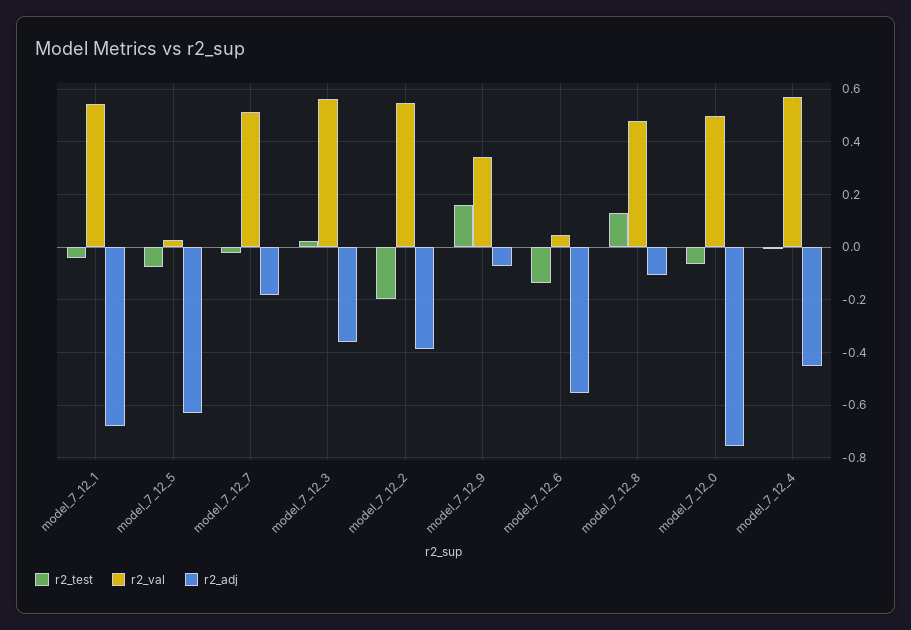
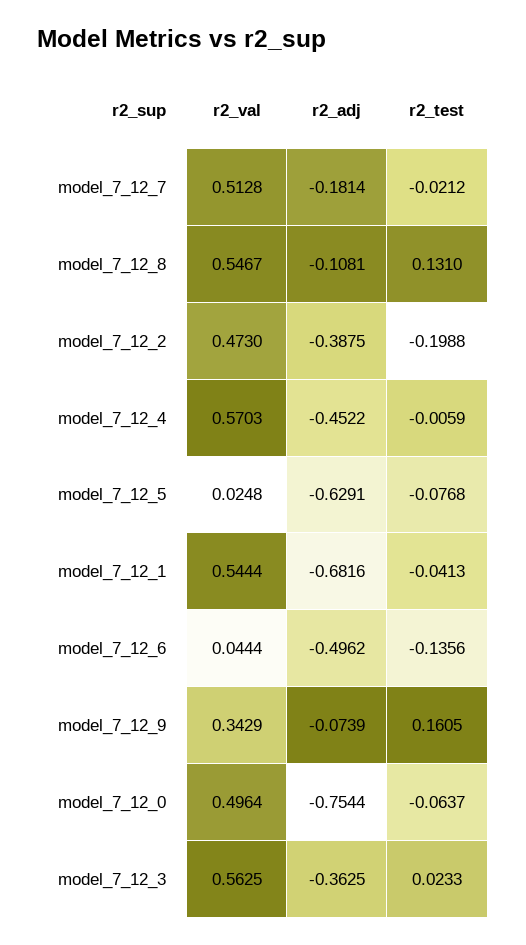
  {
    "r2_test": {
      "model_7_12_1": -0.0413,
      "model_7_12_5": -0.0768,
      "model_7_12_7": -0.0212,
      "model_7_12_3": 0.0233,
      "model_7_12_2": -0.1988,
      "model_7_12_9": 0.1605,
      "model_7_12_6": -0.1356,
      "model_7_12_8": 0.131,
      "model_7_12_0": -0.0637,
      "model_7_12_4": -0.0059
    },
    "r2_val": {
      "model_7_12_1": 0.5444,
      "model_7_12_5": 0.0248,
      "model_7_12_7": 0.5128,
      "model_7_12_3": 0.5625,
-     "model_7_12_2": 0.55,
+     "model_7_12_2": 0.473,
      "model_7_12_9": 0.3429,
      "model_7_12_6": 0.0444,
-     "model_7_12_8": 0.475,
+     "model_7_12_8": 0.5467,
      "model_7_12_0": 0.4964,
      "model_7_12_4": 0.5703
    },
    "r2_adj": {
      "model_7_12_1": -0.6816,
      "model_7_12_5": -0.6291,
      "model_7_12_7": -0.1814,
      "model_7_12_3": -0.3625,
      "model_7_12_2": -0.3875,
      "model_7_12_9": -0.0739,
-     "model_7_12_6": -0.55,
+     "model_7_12_6": -0.4962,
      "model_7_12_8": -0.1081,
      "model_7_12_0": -0.7544,
      "model_7_12_4": -0.4522
    }
  }

